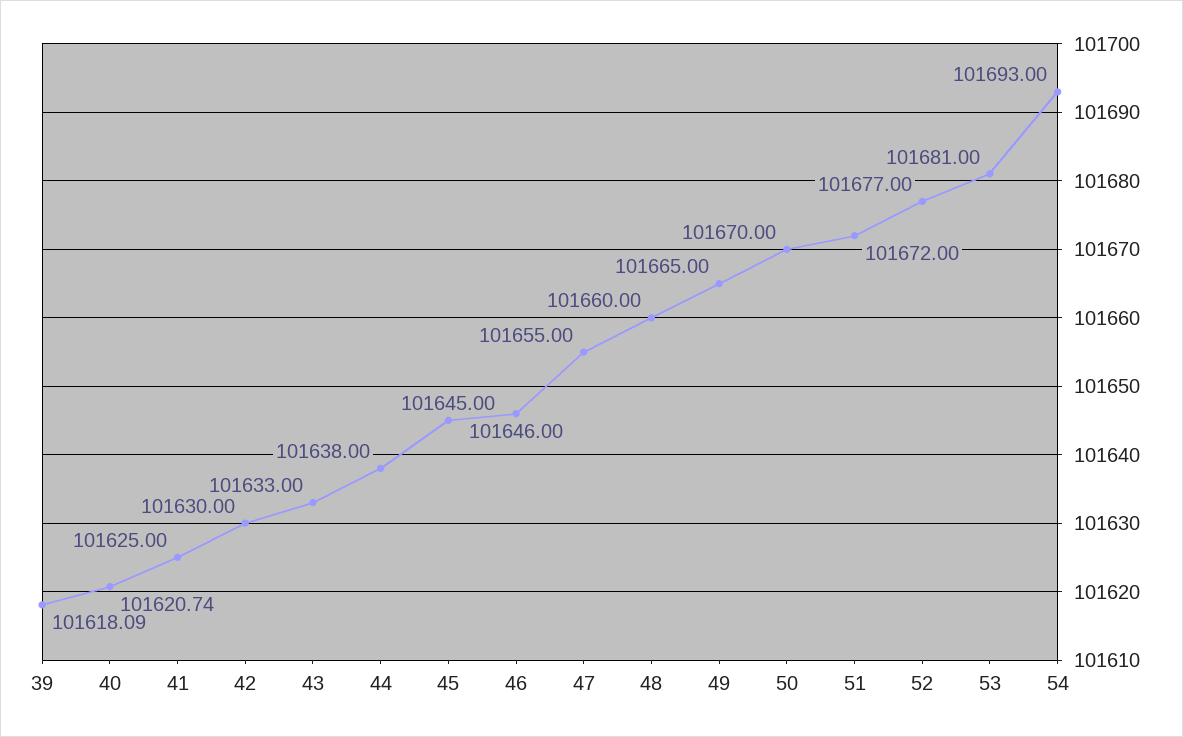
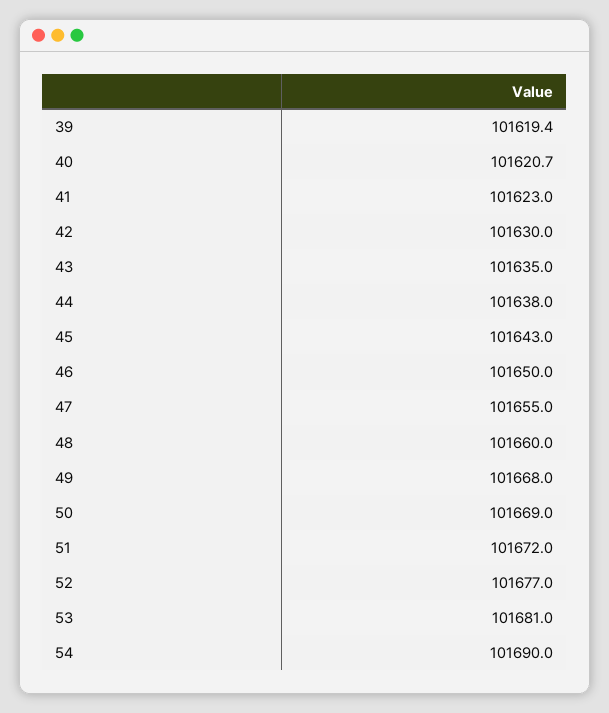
  {
-   "39": 101618.09,
+   "39": 101619.4,
    "40": 101620.74,
-   "41": 101625,
+   "41": 101623,
    "42": 101630,
-   "43": 101633,
+   "43": 101635,
    "44": 101638,
-   "45": 101645,
+   "45": 101643,
-   "46": 101646,
+   "46": 101650,
    "47": 101655,
    "48": 101660,
-   "49": 101665,
+   "49": 101668,
-   "50": 101670,
+   "50": 101669,
    "51": 101672,
    "52": 101677,
    "53": 101681,
-   "54": 101693
+   "54": 101690
  }

